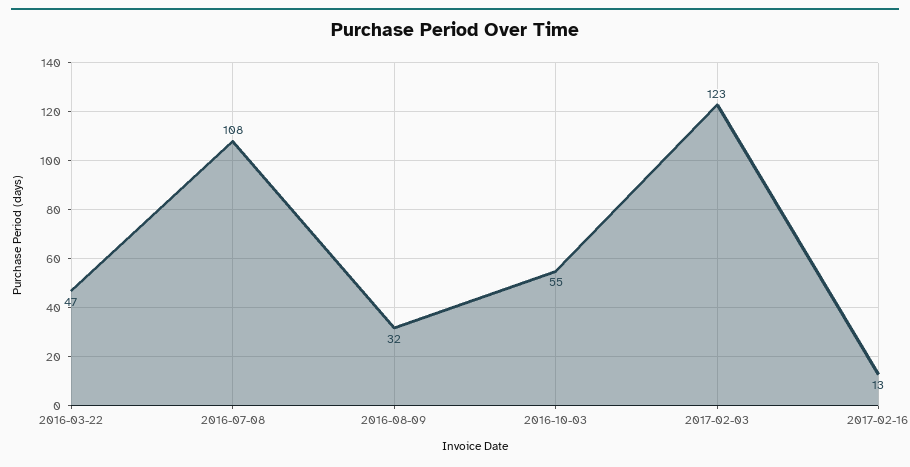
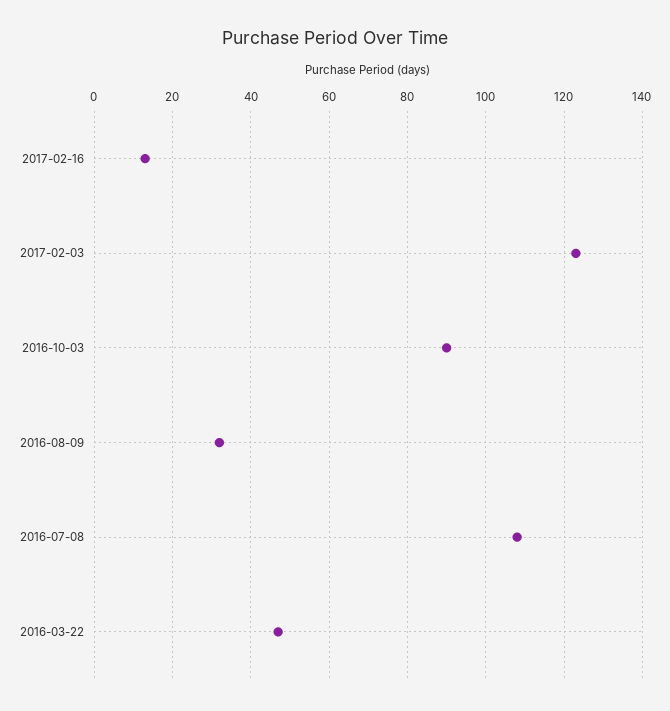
  {
    "2016-03-22": 47,
    "2016-07-08": 108,
    "2016-08-09": 32,
-   "2016-10-03": 55,
+   "2016-10-03": 90,
    "2017-02-03": 123,
    "2017-02-16": 13
  }

